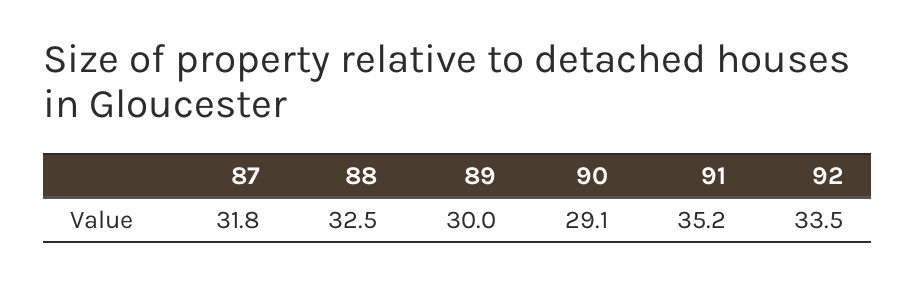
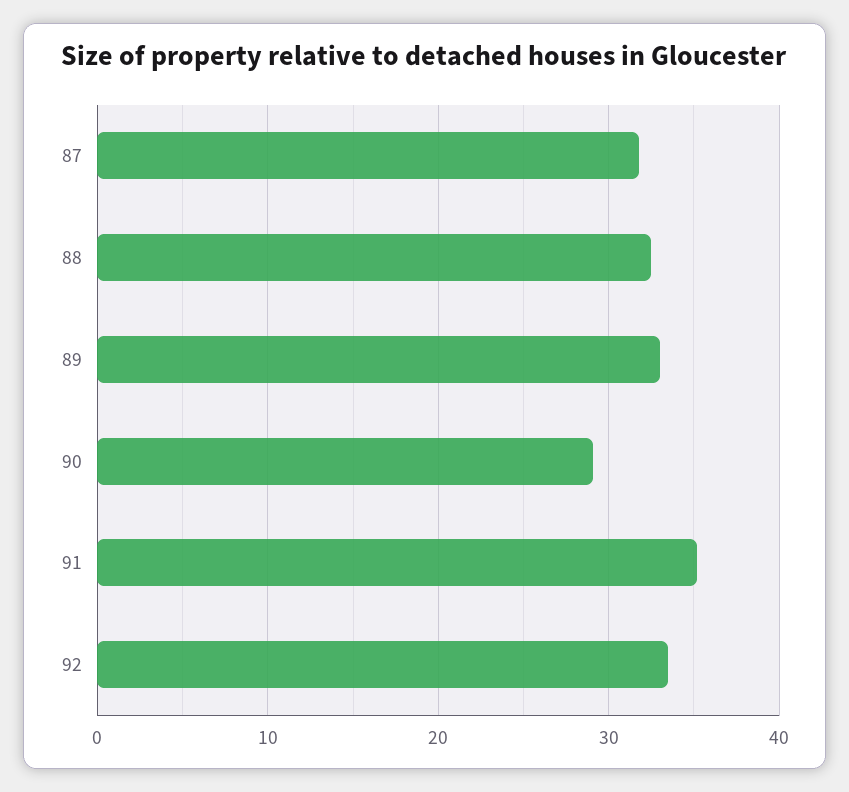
  {
    "87": 31.8,
    "88": 32.5,
-   "89": 30,
+   "89": 33,
    "90": 29.1,
    "91": 35.2,
    "92": 33.5
  }

